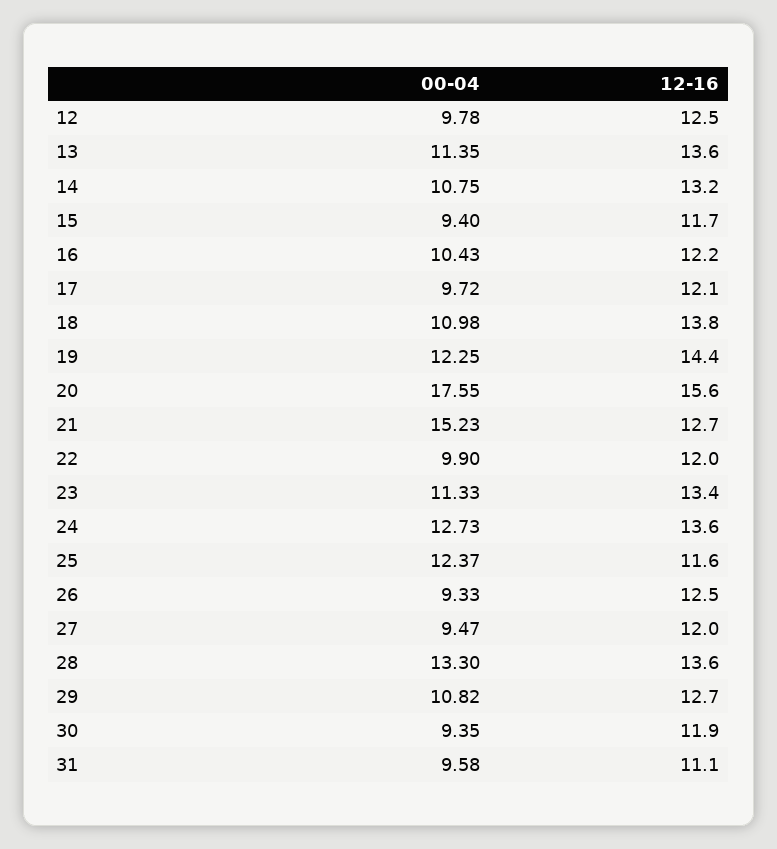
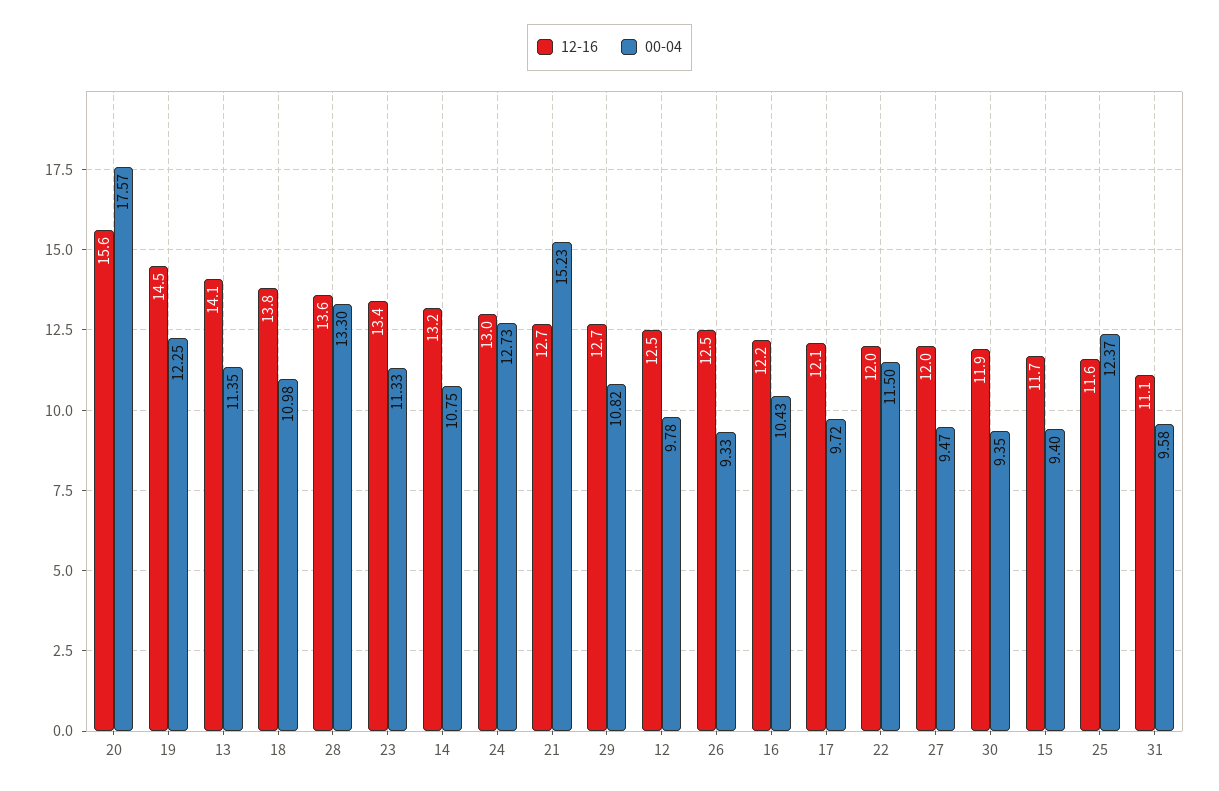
  {
    "00-04": {
      "12": 9.78,
      "13": 11.35,
      "14": 10.75,
      "15": 9.4,
      "16": 10.43,
      "17": 9.72,
      "18": 10.98,
      "19": 12.25,
-     "20": 17.55,
+     "20": 17.57,
      "21": 15.23,
-     "22": 9.9,
+     "22": 11.5,
      "23": 11.33,
      "24": 12.73,
      "25": 12.37,
      "26": 9.33,
      "27": 9.47,
      "28": 13.3,
      "29": 10.82,
      "30": 9.35,
      "31": 9.58
    },
    "12-16": {
      "12": 12.5,
-     "13": 13.6,
+     "13": 14.1,
      "14": 13.2,
      "15": 11.7,
      "16": 12.2,
      "17": 12.1,
      "18": 13.8,
-     "19": 14.4,
+     "19": 14.5,
      "20": 15.6,
      "21": 12.7,
      "22": 12,
      "23": 13.4,
-     "24": 13.6,
+     "24": 13,
      "25": 11.6,
      "26": 12.5,
      "27": 12,
      "28": 13.6,
      "29": 12.7,
      "30": 11.9,
      "31": 11.1
    }
  }

